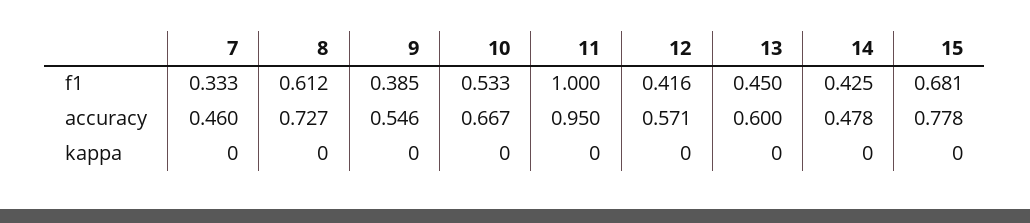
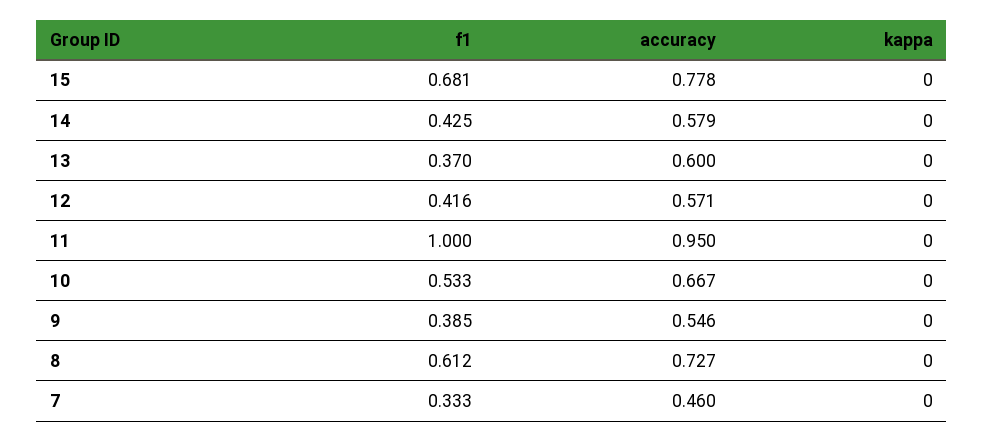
  {
    "7": {
      "f1": 0.333,
      "accuracy": 0.46,
      "kappa": 0
    },
    "8": {
      "f1": 0.612,
      "accuracy": 0.727,
      "kappa": 0
    },
    "9": {
      "f1": 0.385,
      "accuracy": 0.546,
      "kappa": 0
    },
    "10": {
      "f1": 0.533,
      "accuracy": 0.667,
      "kappa": 0
    },
    "11": {
      "f1": 1,
      "accuracy": 0.95,
      "kappa": 0
    },
    "12": {
      "f1": 0.416,
      "accuracy": 0.571,
      "kappa": 0
    },
    "13": {
-     "f1": 0.45,
+     "f1": 0.37,
      "accuracy": 0.6,
      "kappa": 0
    },
    "14": {
      "f1": 0.425,
-     "accuracy": 0.478,
+     "accuracy": 0.579,
      "kappa": 0
    },
    "15": {
      "f1": 0.681,
      "accuracy": 0.778,
      "kappa": 0
    }
  }

